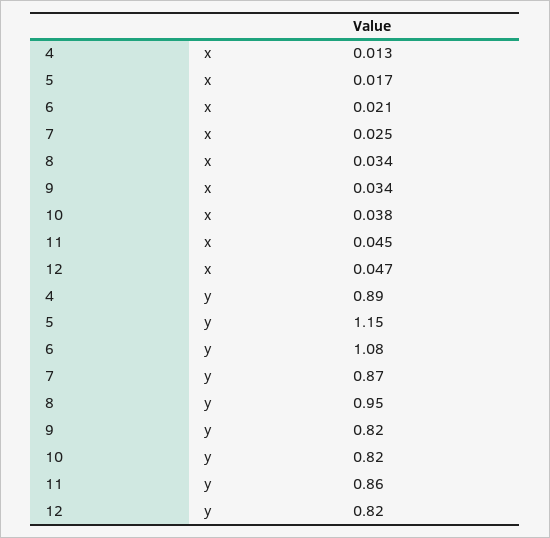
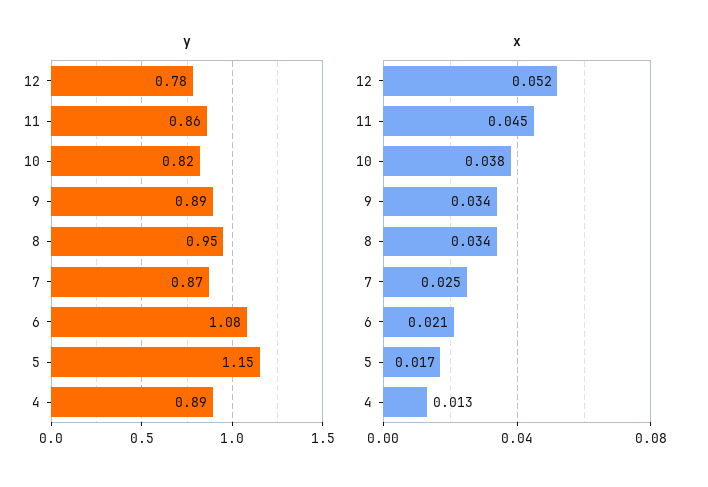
  {
    "x": {
      "4": 0.013,
      "5": 0.017,
      "6": 0.021,
      "7": 0.025,
      "8": 0.034,
      "9": 0.034,
      "10": 0.038,
      "11": 0.045,
-     "12": 0.047
+     "12": 0.052
    },
    "y": {
      "4": 0.89,
      "5": 1.15,
      "6": 1.08,
      "7": 0.87,
      "8": 0.95,
-     "9": 0.82,
+     "9": 0.89,
      "10": 0.82,
      "11": 0.86,
-     "12": 0.82
+     "12": 0.78
    }
  }

